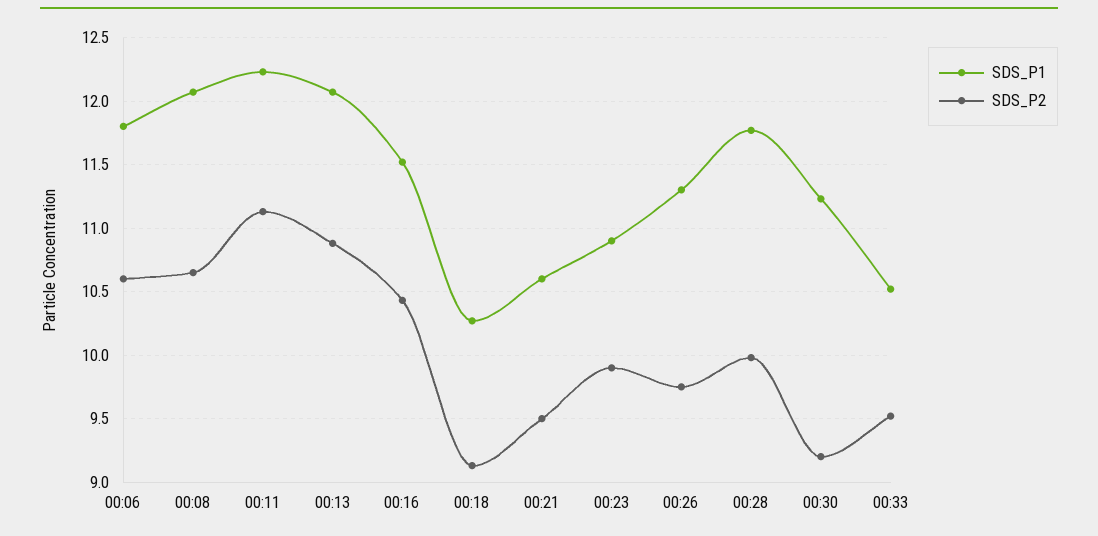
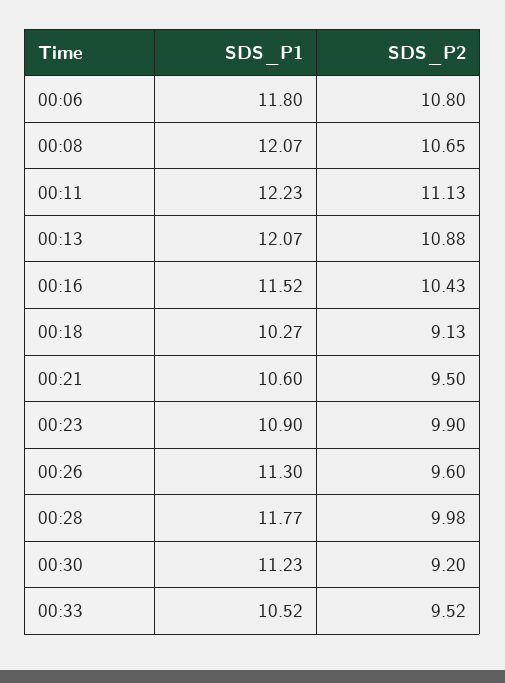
  {
    "SDS_P1": {
      "00:06": 11.8,
      "00:08": 12.07,
      "00:11": 12.23,
      "00:13": 12.07,
      "00:16": 11.52,
      "00:18": 10.27,
      "00:21": 10.6,
      "00:23": 10.9,
      "00:26": 11.3,
      "00:28": 11.77,
      "00:30": 11.23,
      "00:33": 10.52
    },
    "SDS_P2": {
-     "00:06": 10.6,
+     "00:06": 10.8,
      "00:08": 10.65,
      "00:11": 11.13,
      "00:13": 10.88,
      "00:16": 10.43,
      "00:18": 9.13,
      "00:21": 9.5,
      "00:23": 9.9,
-     "00:26": 9.75,
+     "00:26": 9.6,
      "00:28": 9.98,
      "00:30": 9.2,
      "00:33": 9.52
    }
  }

